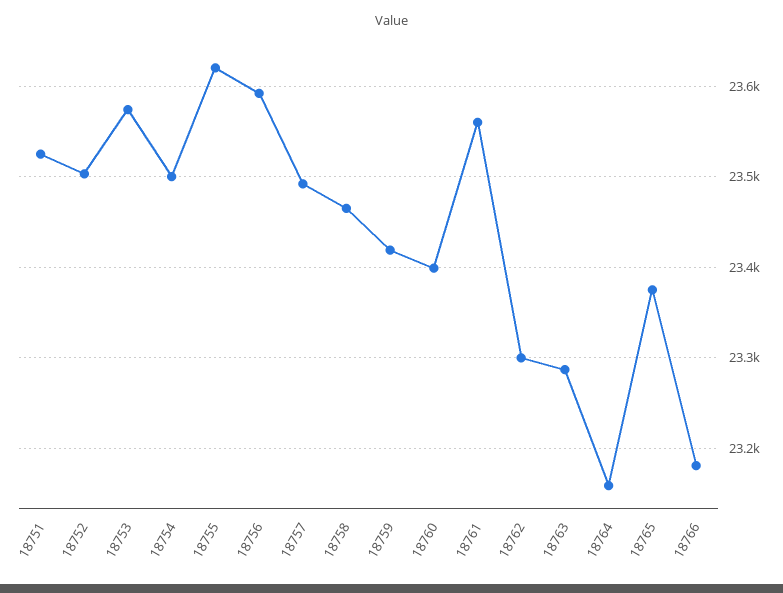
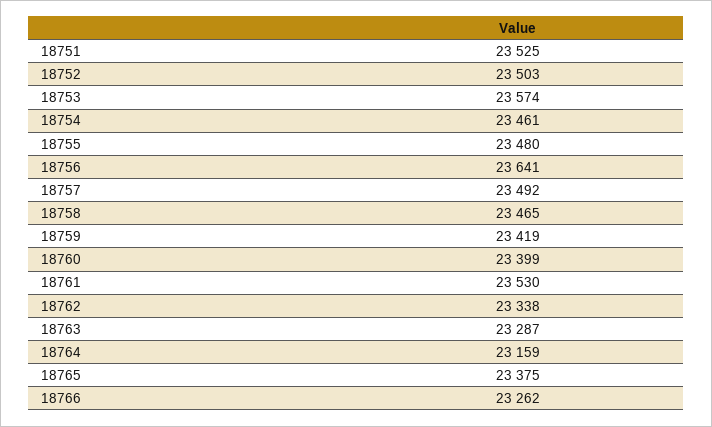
  {
    "18751": 23525,
    "18752": 23503,
    "18753": 23574,
-   "18754": 23500,
+   "18754": 23461,
-   "18755": 23620,
+   "18755": 23480,
-   "18756": 23590,
+   "18756": 23641,
    "18757": 23492,
    "18758": 23465,
    "18759": 23419,
    "18760": 23399,
-   "18761": 23560,
+   "18761": 23530,
-   "18762": 23300,
+   "18762": 23338,
    "18763": 23287,
    "18764": 23159,
    "18765": 23375,
-   "18766": 23180
+   "18766": 23262
  }

